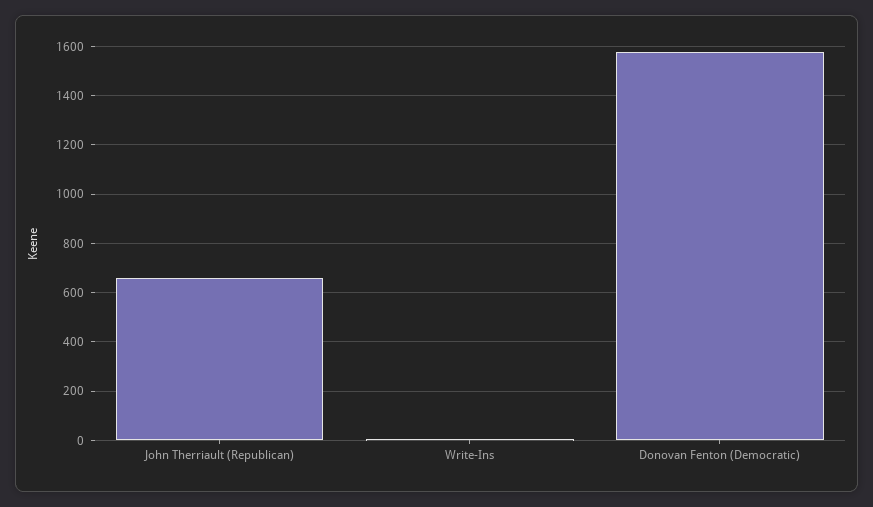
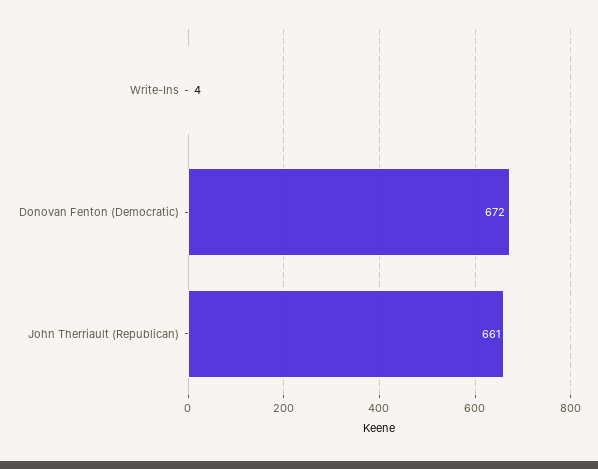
  {
    "John Therriault (Republican)": 661,
    "Write-Ins": 4,
-   "Donovan Fenton (Democratic)": 1575
+   "Donovan Fenton (Democratic)": 672
  }

